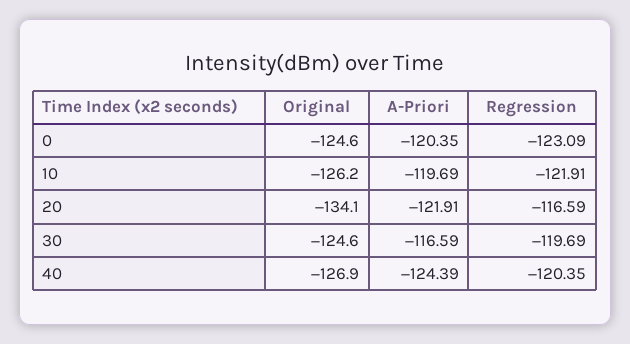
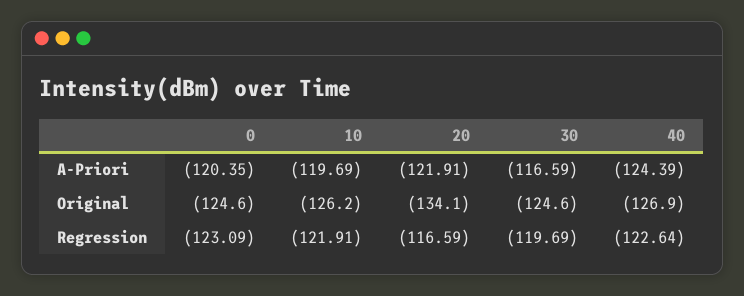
  {
    "Original": {
      "0": -124.6,
      "10": -126.2,
      "20": -134.1,
      "30": -124.6,
      "40": -126.9
    },
    "A-Priori": {
      "0": -120.35,
      "10": -119.69,
      "20": -121.91,
      "30": -116.59,
      "40": -124.39
    },
    "Regression": {
      "0": -123.09,
      "10": -121.91,
      "20": -116.59,
      "30": -119.69,
-     "40": -120.35
+     "40": -122.64
    }
  }

